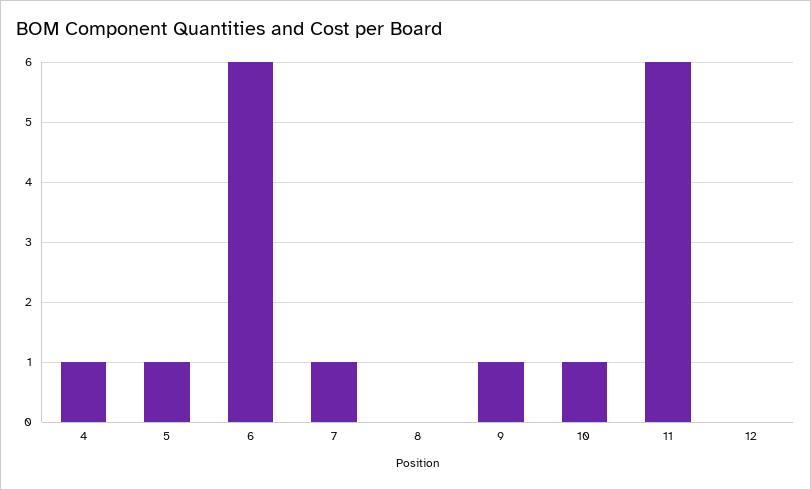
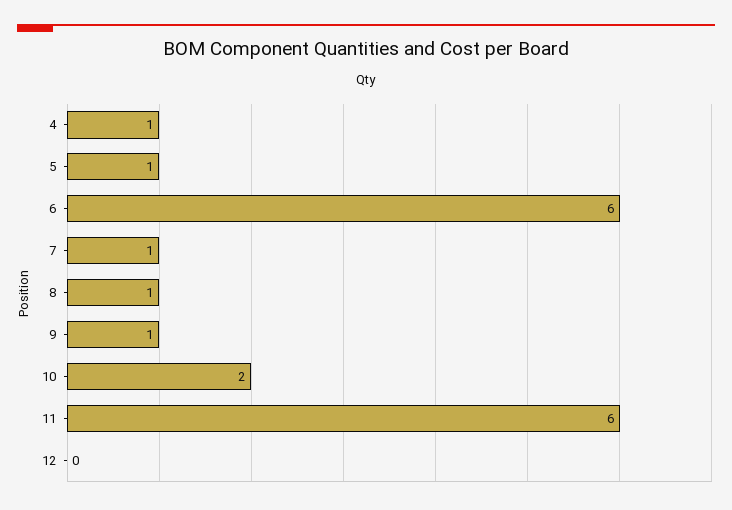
  {
    "4": 1,
    "5": 1,
    "6": 6,
    "7": 1,
-   "8": 0,
+   "8": 1,
    "9": 1,
-   "10": 1,
+   "10": 2,
    "11": 6,
    "12": 0
  }

